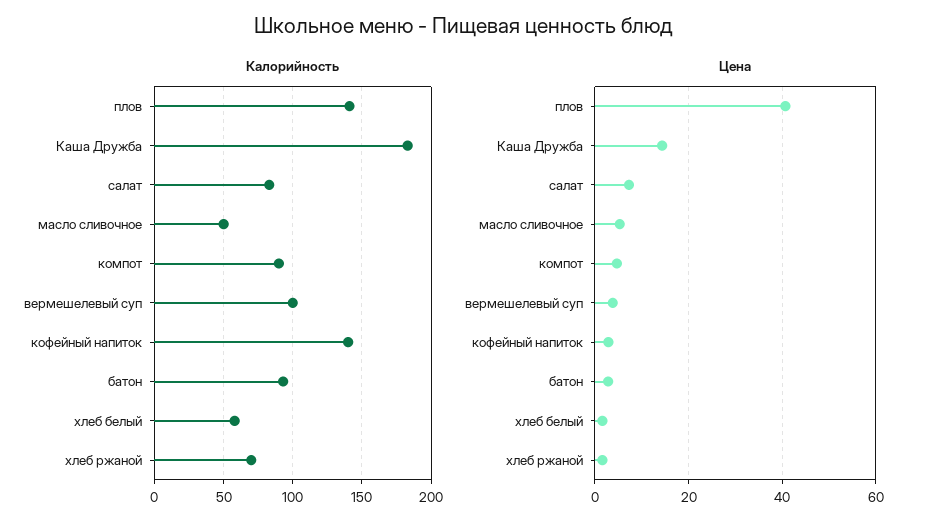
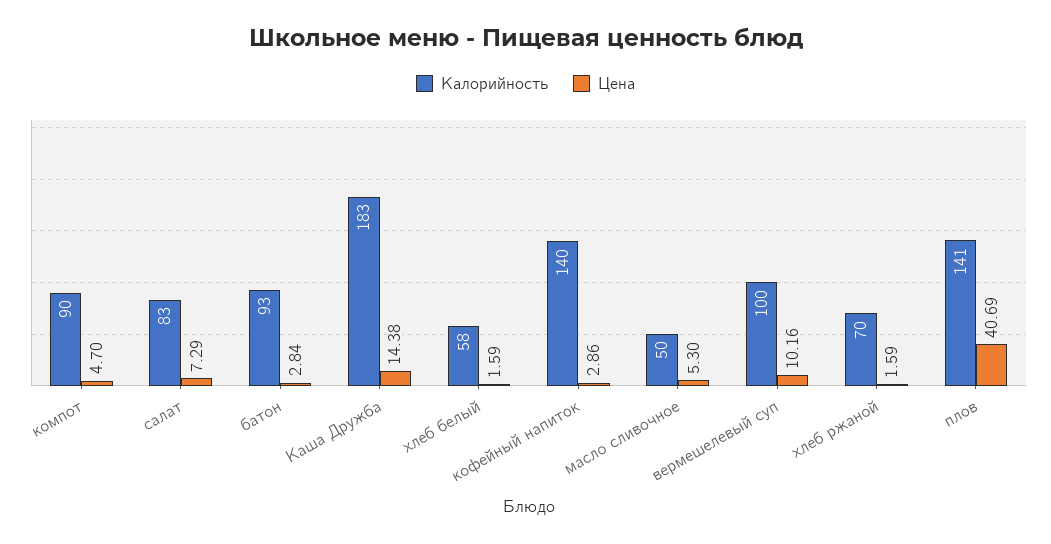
  {
    "Калорийность": {
      "плов": 141,
      "Каша Дружба": 183,
      "салат": 83,
      "масло сливочное": 50,
      "компот": 90,
      "вермешелевый суп": 100,
      "кофейный напиток": 140,
      "батон": 93,
      "хлеб белый": 58,
      "хлеб ржаной": 70
    },
    "Цена": {
      "плов": 40.69,
      "Каша Дружба": 14.38,
      "салат": 7.29,
      "масло сливочное": 5.3,
      "компот": 4.7,
-     "вермешелевый суп": 4,
+     "вермешелевый суп": 10.16,
      "кофейный напиток": 2.86,
      "батон": 2.84,
      "хлеб белый": 1.59,
      "хлеб ржаной": 1.59
    }
  }

